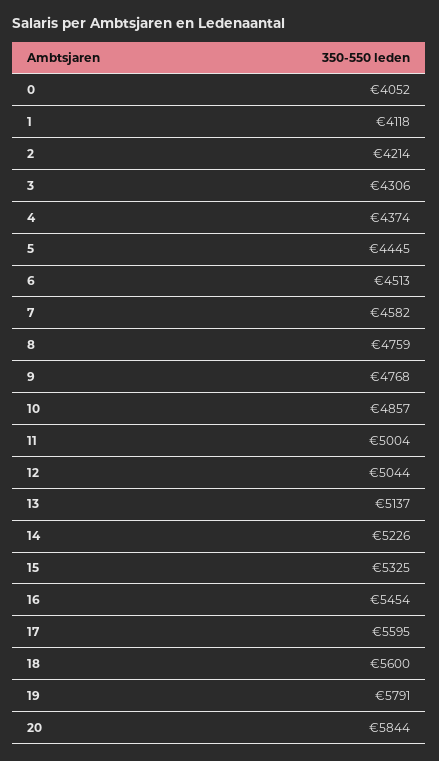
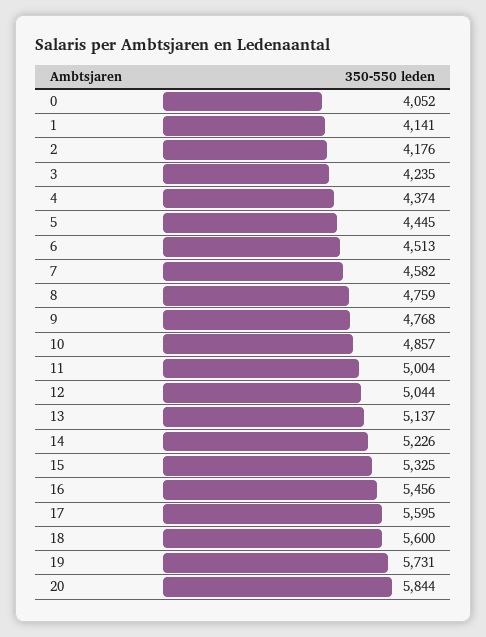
  {
    "0": 4052,
-   "1": 4118,
+   "1": 4141,
-   "2": 4214,
+   "2": 4176,
-   "3": 4306,
+   "3": 4235,
    "4": 4374,
    "5": 4445,
    "6": 4513,
    "7": 4582,
    "8": 4759,
    "9": 4768,
    "10": 4857,
    "11": 5004,
    "12": 5044,
    "13": 5137,
    "14": 5226,
    "15": 5325,
-   "16": 5454,
+   "16": 5456,
    "17": 5595,
    "18": 5600,
-   "19": 5791,
+   "19": 5731,
    "20": 5844
  }

